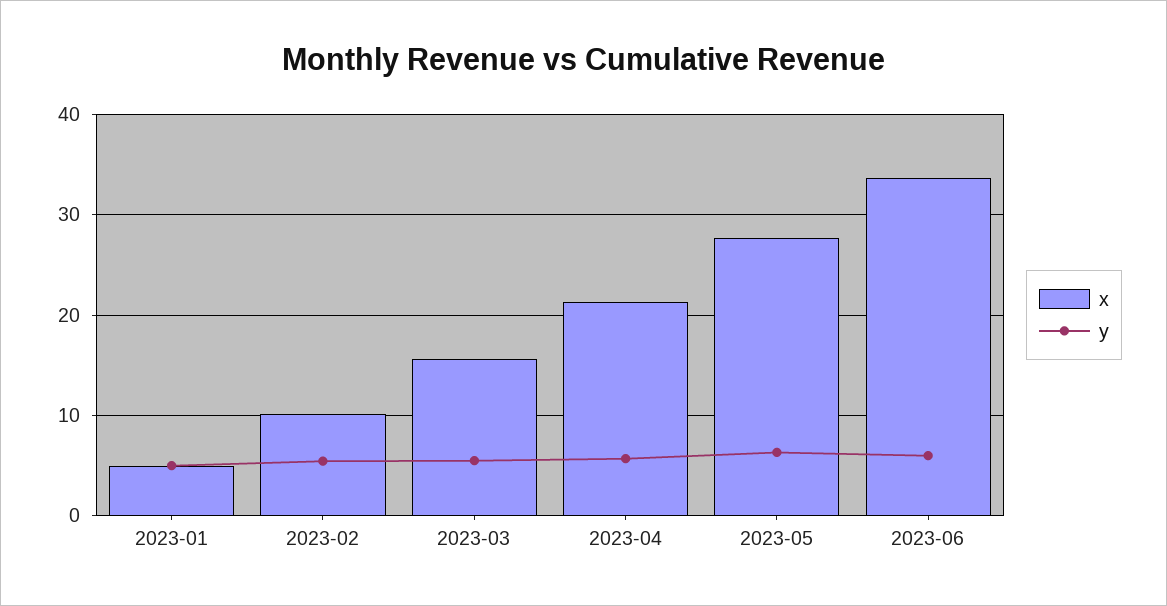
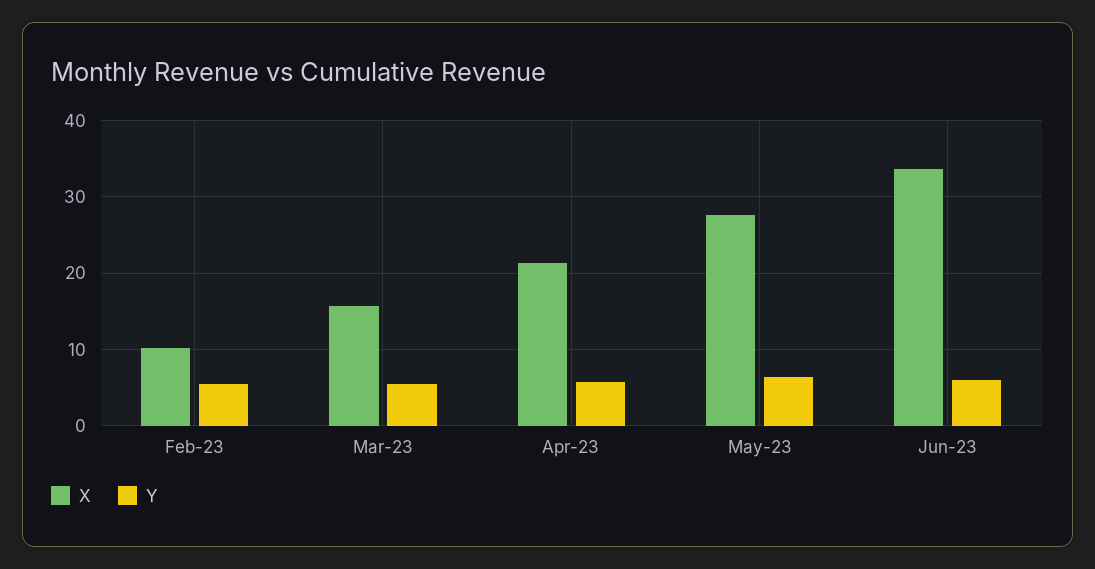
  {
    "x": {
-     "2023-01": 5,
      "2023-02": 10,
      "2023-03": 16,
      "2023-04": 21,
      "2023-05": 28,
      "2023-06": 34
    },
    "y": {
-     "2023-01": 5,
      "2023-02": 5,
      "2023-03": 5,
      "2023-04": 6,
      "2023-05": 6,
      "2023-06": 6
    }
  }

